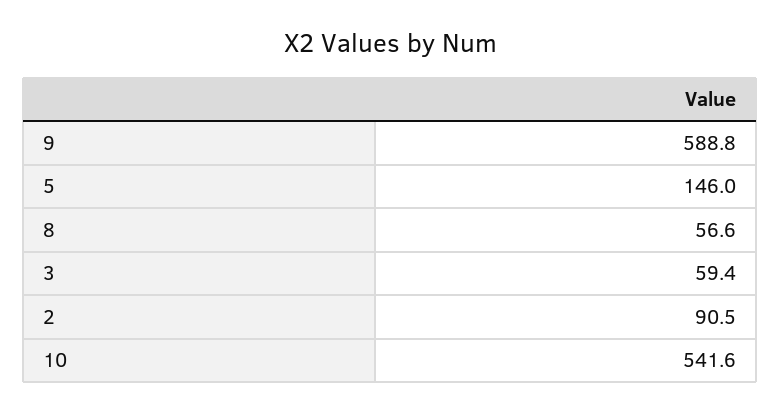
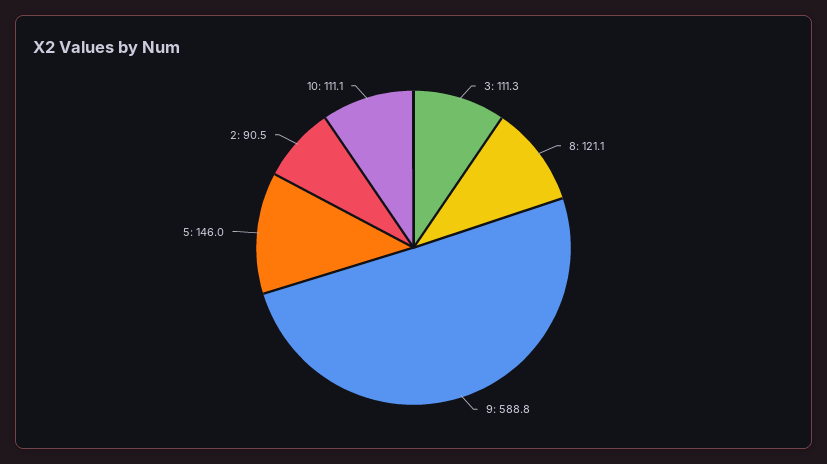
  {
    "9": 588.8,
    "5": 146,
-   "8": 56.6,
+   "8": 121.1,
-   "3": 59.4,
+   "3": 111.3,
    "2": 90.5,
-   "10": 541.6
+   "10": 111.1
  }

